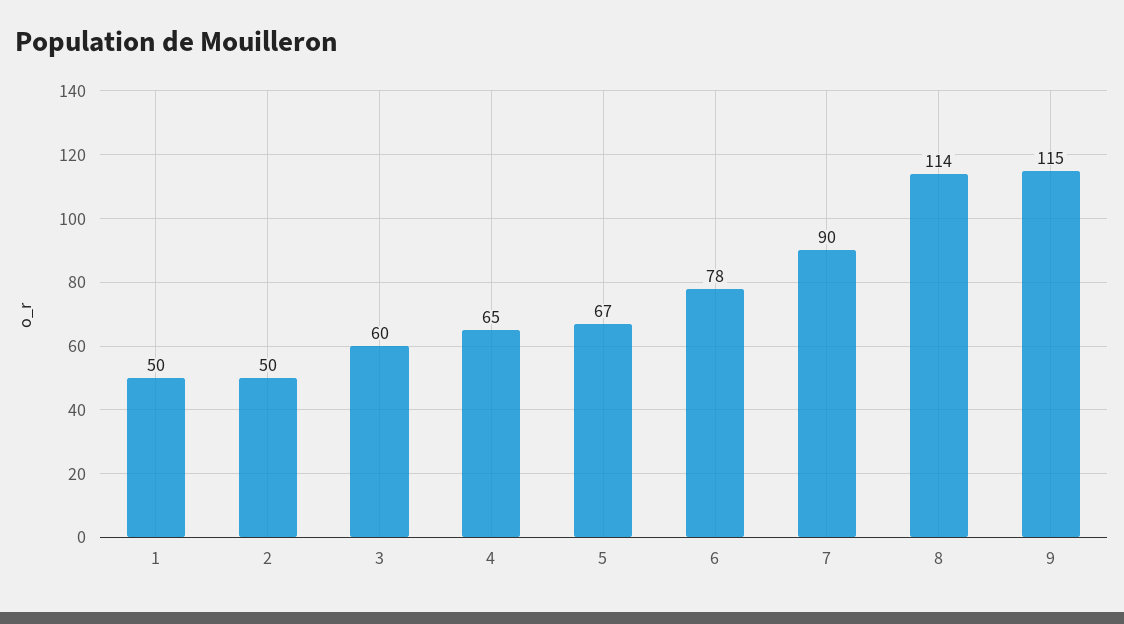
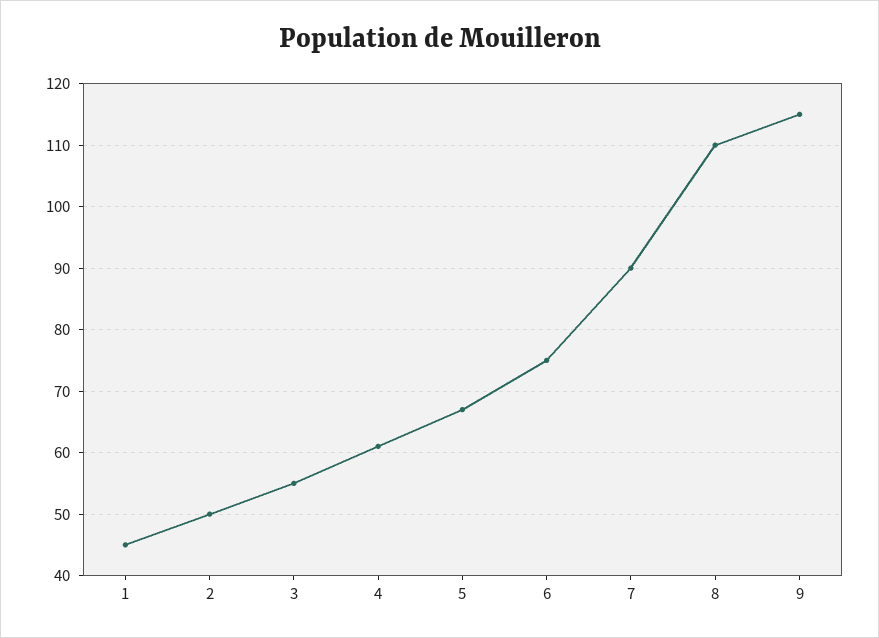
  {
-   "1": 50,
+   "1": 45,
    "2": 50,
-   "3": 60,
+   "3": 55,
-   "4": 65,
+   "4": 61,
    "5": 67,
-   "6": 78,
+   "6": 75,
    "7": 90,
-   "8": 114,
+   "8": 110,
    "9": 115
  }

